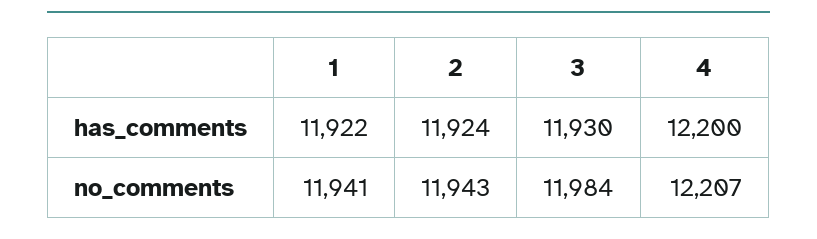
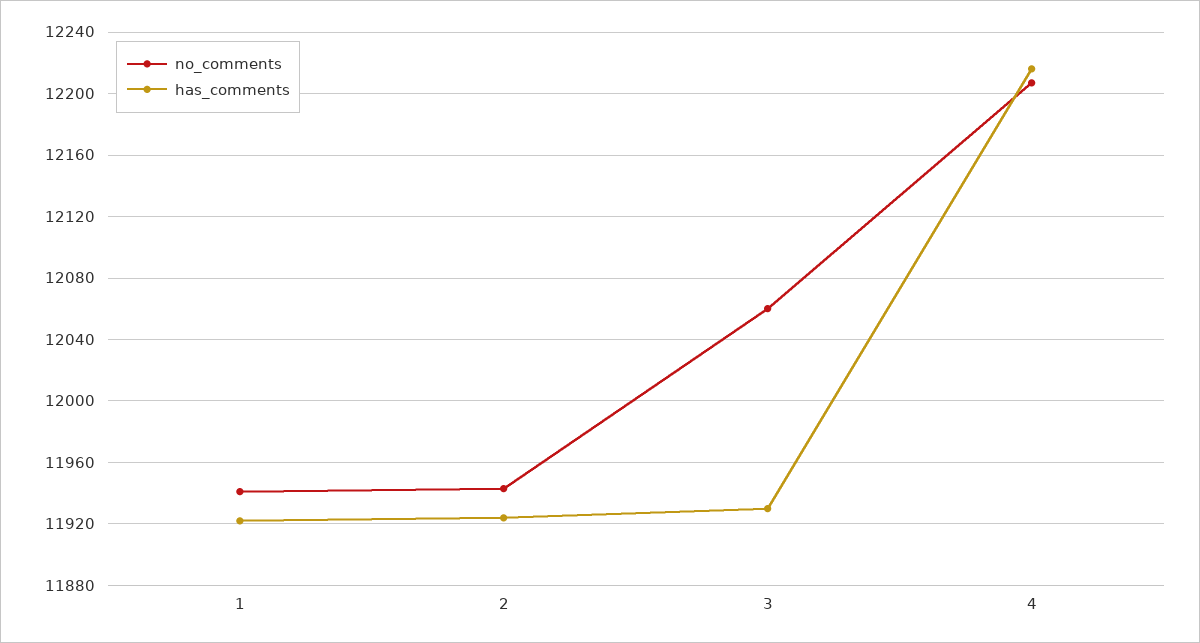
  {
    "has_comments": {
      "1": 11922,
      "2": 11924,
      "3": 11930,
-     "4": 12200
+     "4": 12215
    },
    "no_comments": {
      "1": 11941,
      "2": 11943,
-     "3": 11984,
+     "3": 12060,
      "4": 12207
    }
  }

